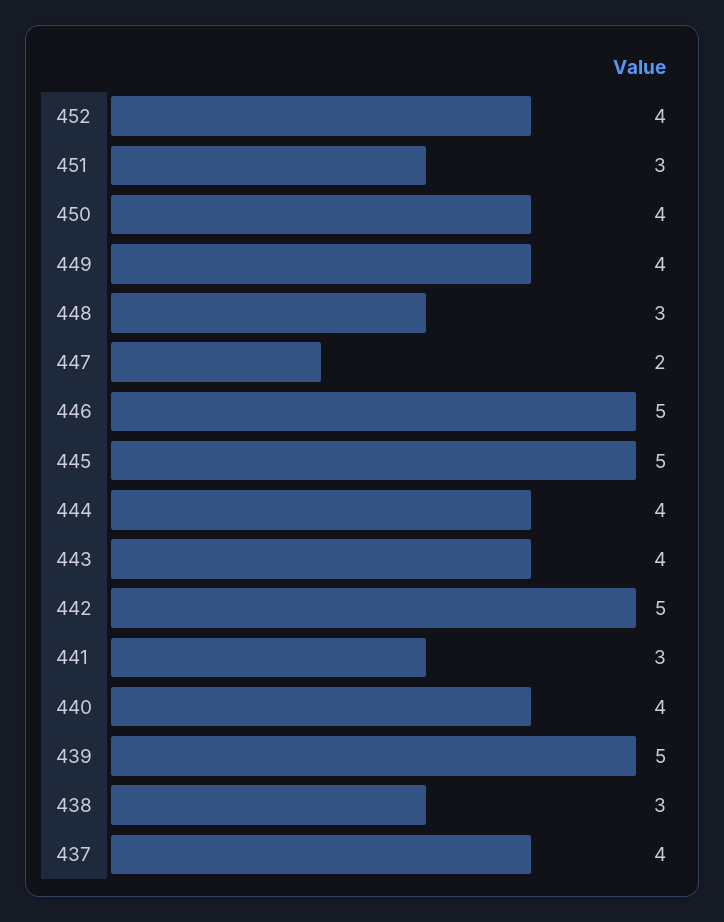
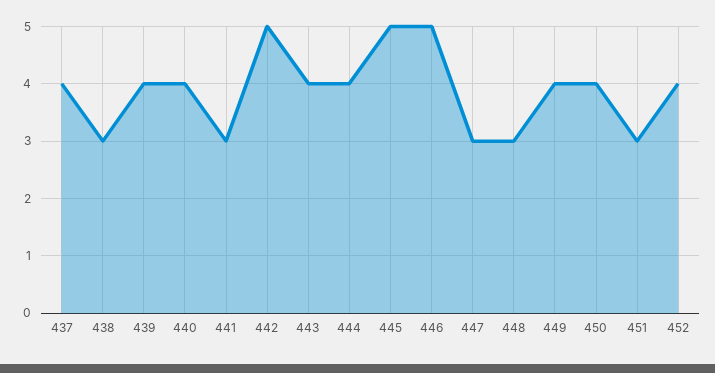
  {
    "452": 4,
    "451": 3,
    "450": 4,
    "449": 4,
    "448": 3,
-   "447": 2,
+   "447": 3,
    "446": 5,
    "445": 5,
    "444": 4,
    "443": 4,
    "442": 5,
    "441": 3,
    "440": 4,
-   "439": 5,
+   "439": 4,
    "438": 3,
    "437": 4
  }

